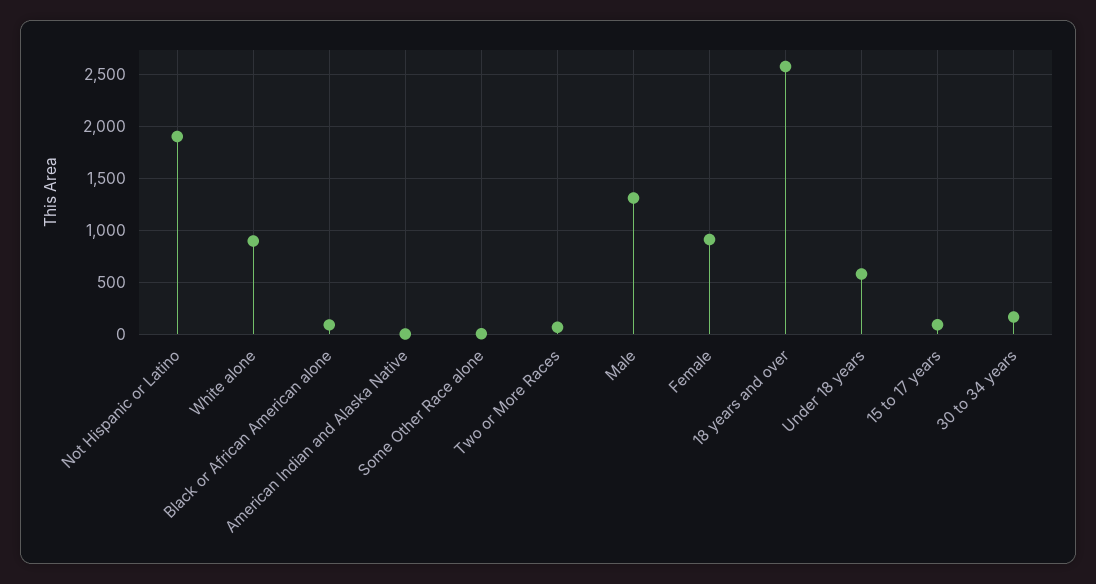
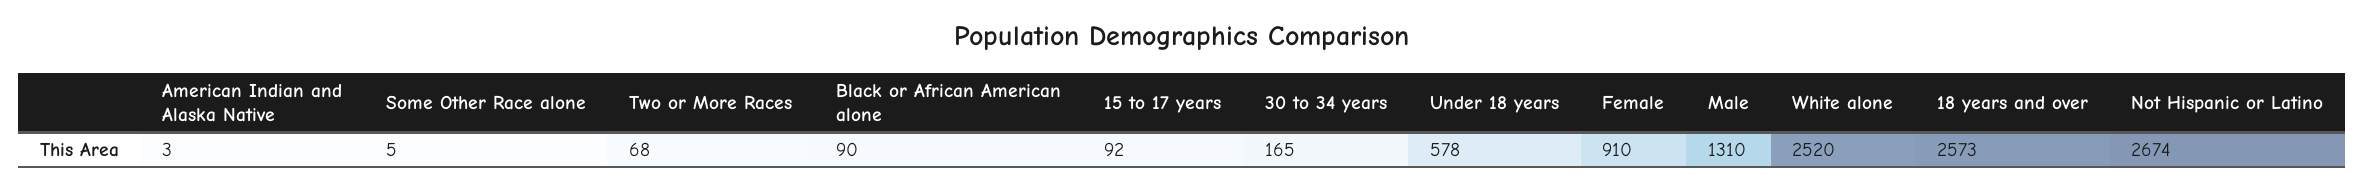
  {
-   "Not Hispanic or Latino": 1900,
+   "Not Hispanic or Latino": 2674,
-   "White alone": 900,
+   "White alone": 2520,
    "Black or African American alone": 90,
    "American Indian and Alaska Native": 3,
    "Some Other Race alone": 5,
    "Two or More Races": 68,
    "Male": 1310,
    "Female": 910,
    "18 years and over": 2573,
    "Under 18 years": 578,
    "15 to 17 years": 92,
    "30 to 34 years": 165
  }

